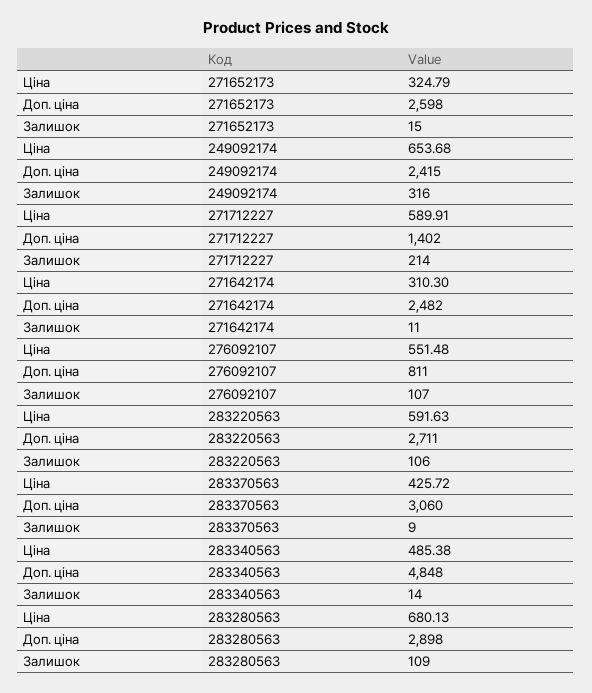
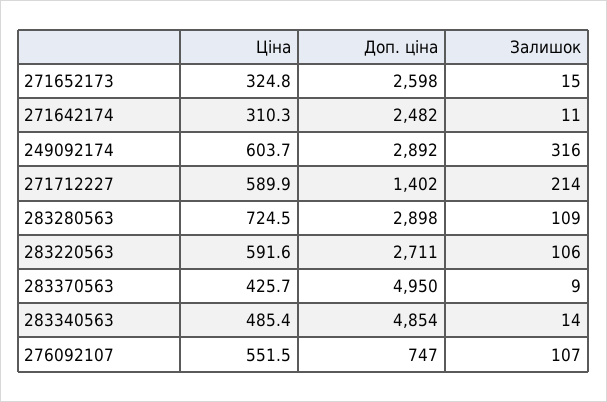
  {
    "Ціна": {
      "271652173": 324.79,
-     "249092174": 653.68,
+     "249092174": 603.7,
      "271712227": 589.91,
      "271642174": 310.3,
      "276092107": 551.48,
      "283220563": 591.63,
      "283370563": 425.72,
      "283340563": 485.38,
-     "283280563": 680.13
+     "283280563": 724.5
    },
    "Доп. ціна": {
      "271652173": 2598,
-     "249092174": 2415,
+     "249092174": 2892,
      "271712227": 1402,
      "271642174": 2482,
-     "276092107": 811,
+     "276092107": 747,
      "283220563": 2711,
-     "283370563": 3060,
+     "283370563": 4950,
-     "283340563": 4848,
+     "283340563": 4854,
      "283280563": 2898
    },
    "Залишок": {
      "271652173": 15,
      "249092174": 316,
      "271712227": 214,
      "271642174": 11,
      "276092107": 107,
      "283220563": 106,
      "283370563": 9,
      "283340563": 14,
      "283280563": 109
    }
  }

